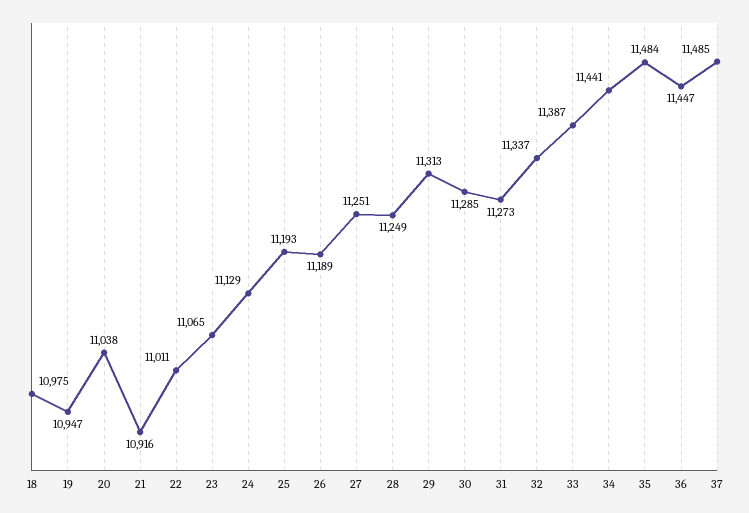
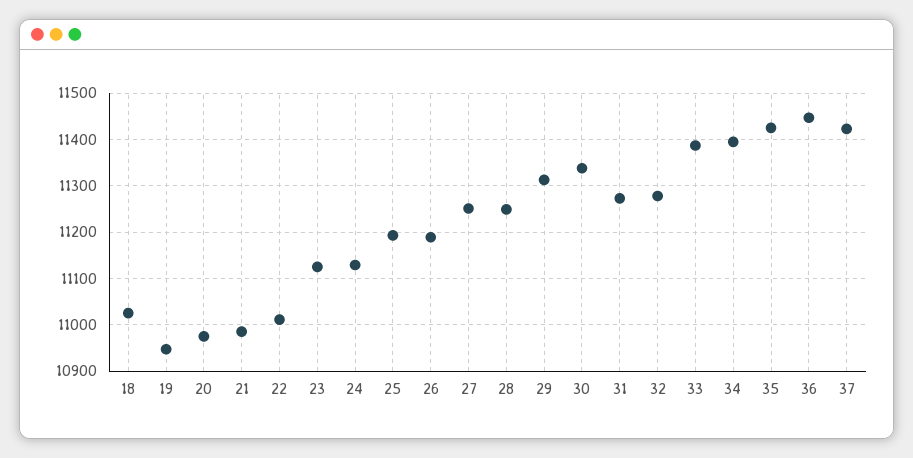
  {
-   "18": 10975,
+   "18": 11020,
    "19": 10947,
-   "20": 11038,
+   "20": 10980,
-   "21": 10916,
+   "21": 10980,
    "22": 11011,
-   "23": 11065,
+   "23": 11120,
    "24": 11129,
    "25": 11193,
    "26": 11189,
    "27": 11251,
    "28": 11249,
    "29": 11313,
-   "30": 11285,
+   "30": 11340,
    "31": 11273,
-   "32": 11337,
+   "32": 11280,
    "33": 11387,
-   "34": 11441,
+   "34": 11400,
-   "35": 11484,
+   "35": 11420,
    "36": 11447,
-   "37": 11485
+   "37": 11420
  }

